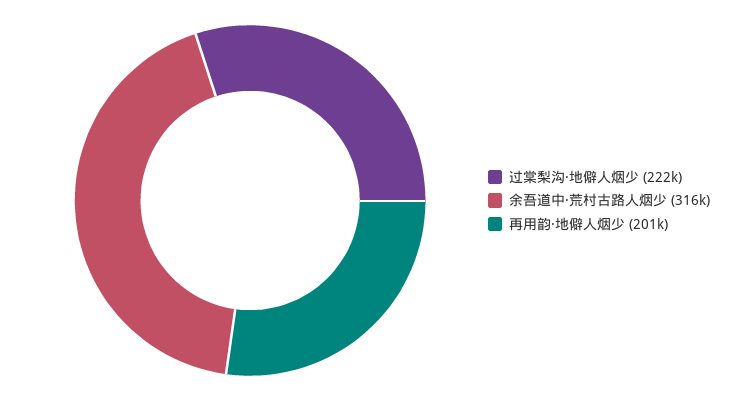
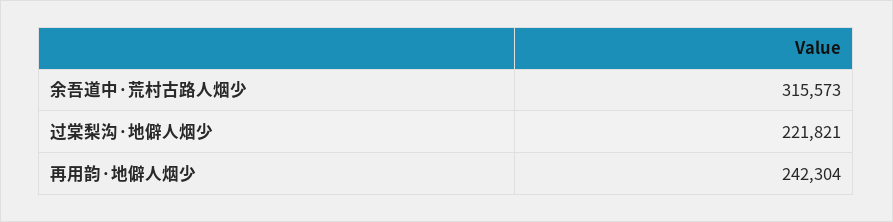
  {
    "过棠梨沟·地僻人烟少": 221821,
    "余吾道中·荒村古路人烟少": 315573,
-   "再用韵·地僻人烟少": 201000
+   "再用韵·地僻人烟少": 242304
  }

